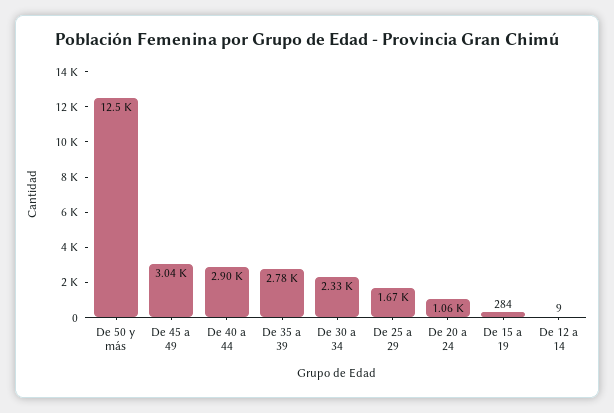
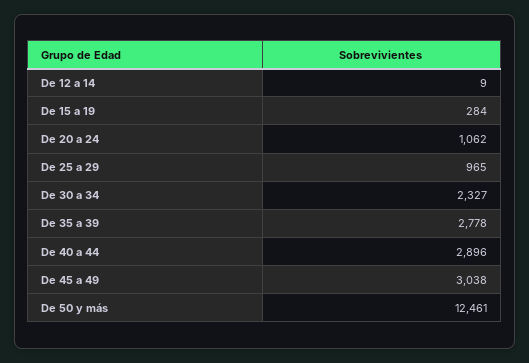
  {
    "De 50 y más": 12461,
    "De 45 a 49": 3038,
    "De 40 a 44": 2896,
    "De 35 a 39": 2778,
    "De 30 a 34": 2327,
-   "De 25 a 29": 1670,
+   "De 25 a 29": 965,
    "De 20 a 24": 1062,
    "De 15 a 19": 284,
    "De 12 a 14": 9
  }

